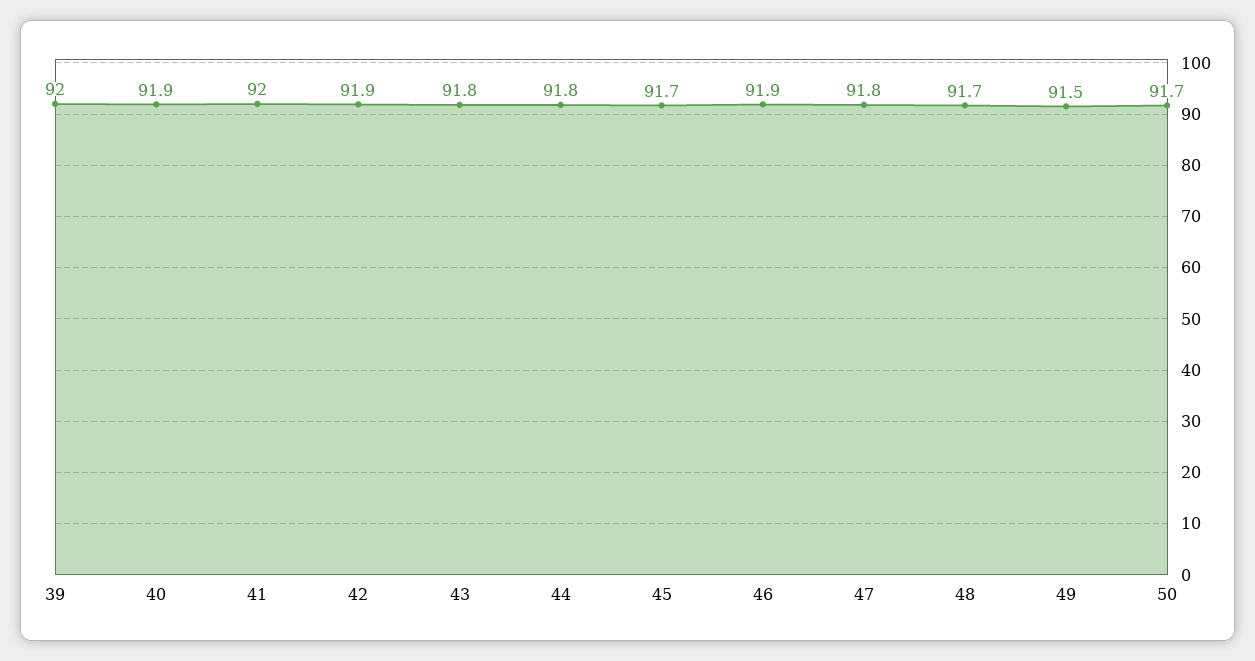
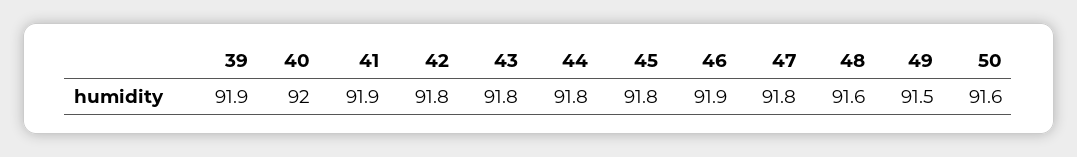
  {
-   "39": 92,
+   "39": 91.9,
-   "40": 91.9,
+   "40": 92,
-   "41": 92,
+   "41": 91.9,
-   "42": 91.9,
+   "42": 91.8,
    "43": 91.8,
    "44": 91.8,
-   "45": 91.7,
+   "45": 91.8,
    "46": 91.9,
    "47": 91.8,
-   "48": 91.7,
+   "48": 91.6,
    "49": 91.5,
-   "50": 91.7
+   "50": 91.6
  }

